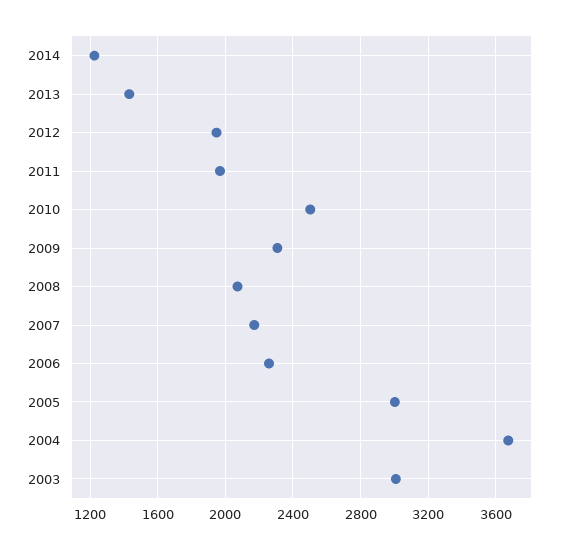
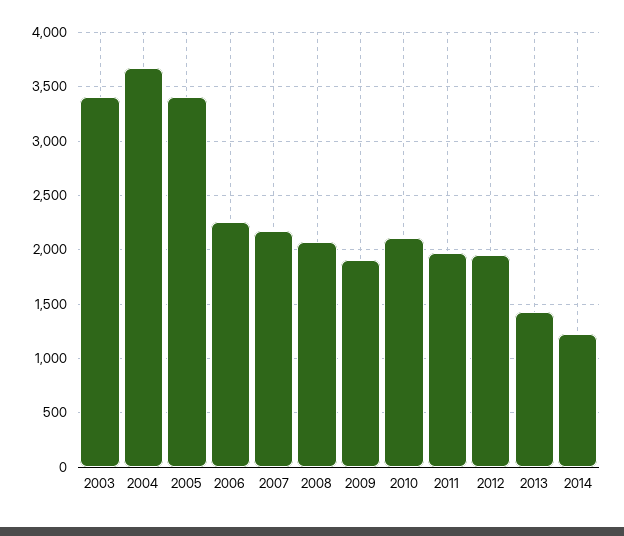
  {
    "2014": 1200,
    "2013": 1450,
    "2012": 1950,
    "2011": 1950,
-   "2010": 2500,
+   "2010": 2100,
-   "2009": 2300,
+   "2009": 1900,
    "2008": 2050,
    "2007": 2150,
    "2006": 2250,
-   "2005": 3000,
+   "2005": 3400,
    "2004": 3650,
-   "2003": 3000
+   "2003": 3400
  }

